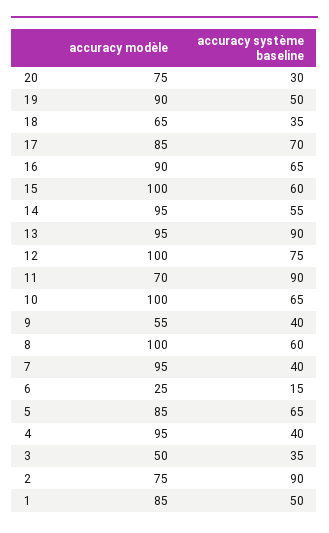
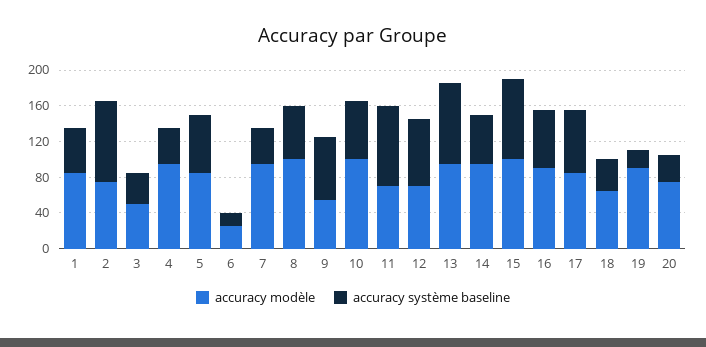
  {
    "accuracy modèle": {
      "20": 75,
      "19": 90,
      "18": 65,
      "17": 85,
      "16": 90,
      "15": 100,
      "14": 95,
      "13": 95,
-     "12": 100,
+     "12": 70,
      "11": 70,
      "10": 100,
      "9": 55,
      "8": 100,
      "7": 95,
      "6": 25,
      "5": 85,
      "4": 95,
      "3": 50,
      "2": 75,
      "1": 85
    },
    "accuracy système baseline": {
      "20": 30,
-     "19": 50,
+     "19": 20,
      "18": 35,
      "17": 70,
      "16": 65,
-     "15": 60,
+     "15": 90,
      "14": 55,
      "13": 90,
      "12": 75,
      "11": 90,
      "10": 65,
-     "9": 40,
+     "9": 70,
      "8": 60,
      "7": 40,
      "6": 15,
      "5": 65,
      "4": 40,
      "3": 35,
      "2": 90,
      "1": 50
    }
  }

